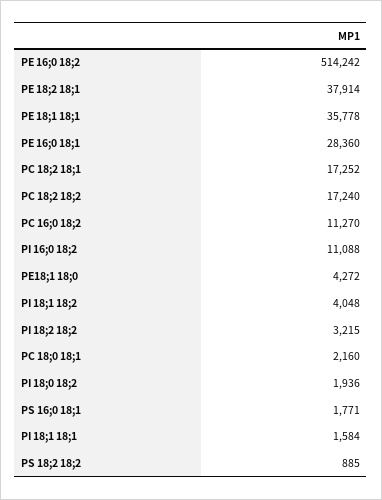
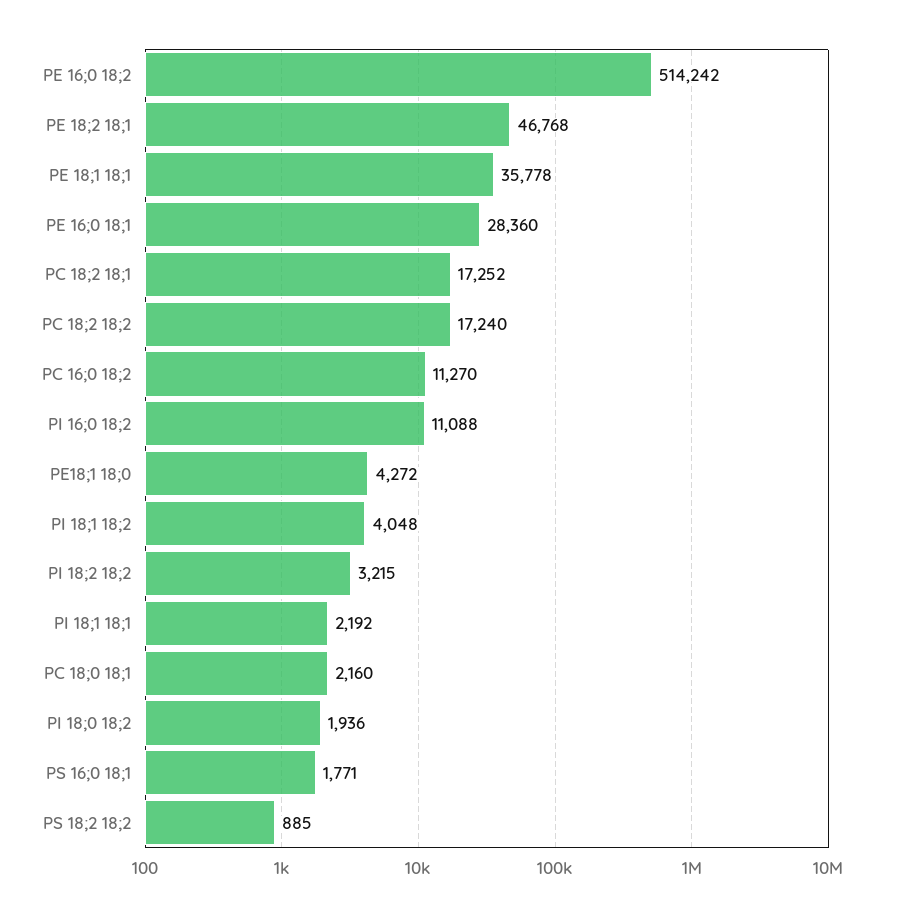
  {
    "PE 16;0 18;2": 514242,
-   "PE 18;2 18;1": 37914,
+   "PE 18;2 18;1": 46768,
    "PE 18;1 18;1": 35778,
    "PE 16;0 18;1": 28360,
    "PC 18;2 18;1": 17252,
    "PC 18;2 18;2": 17240,
    "PC 16;0 18;2": 11270,
    "PI 16;0 18;2": 11088,
    "PE18;1 18;0": 4272,
    "PI 18;1 18;2": 4048,
    "PI 18;2 18;2": 3215,
    "PC 18;0 18;1": 2160,
    "PI 18;0 18;2": 1936,
    "PS 16;0 18;1": 1771,
-   "PI 18;1 18;1": 1584,
+   "PI 18;1 18;1": 2192,
    "PS 18;2 18;2": 885
  }

